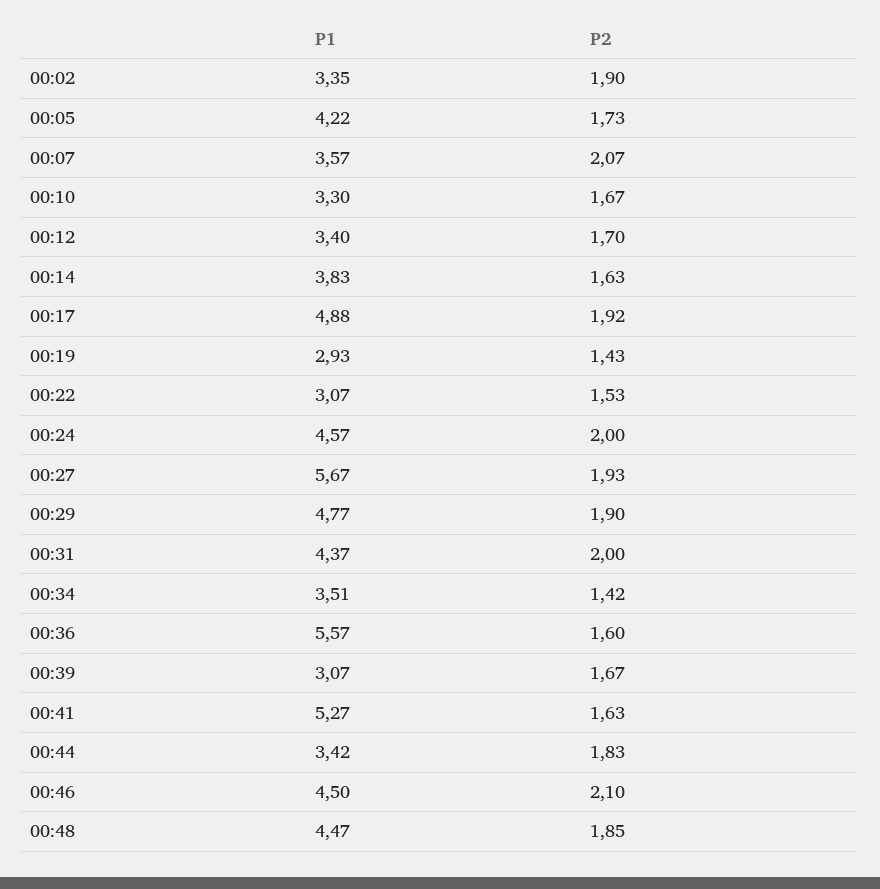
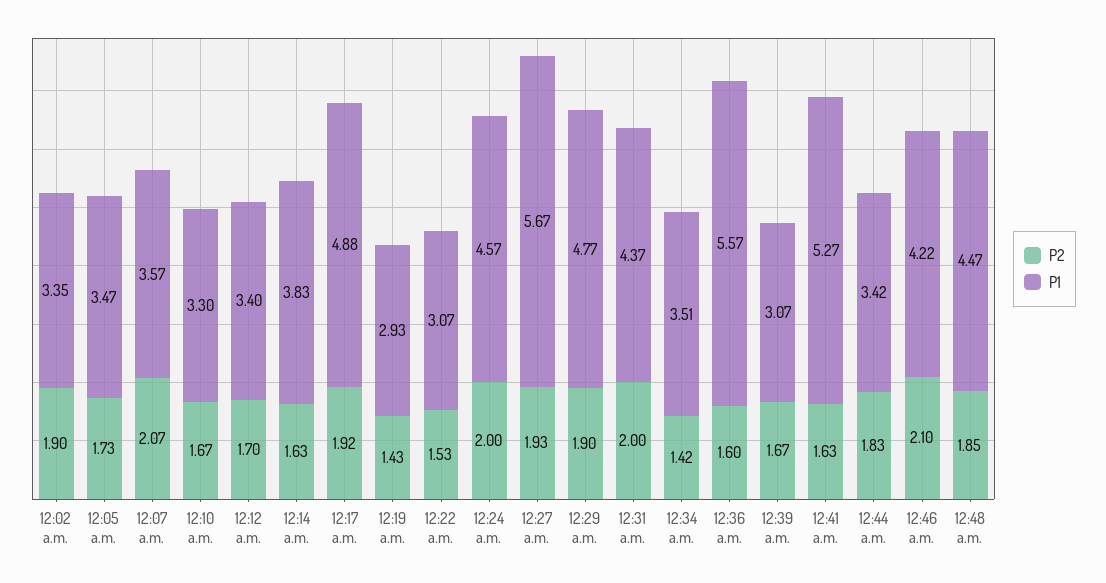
  {
    "P1": {
      "00:02": 3.35,
-     "00:05": 4.22,
+     "00:05": 3.47,
      "00:07": 3.57,
      "00:10": 3.3,
      "00:12": 3.4,
      "00:14": 3.83,
      "00:17": 4.88,
      "00:19": 2.93,
      "00:22": 3.07,
      "00:24": 4.57,
      "00:27": 5.67,
      "00:29": 4.77,
      "00:31": 4.37,
      "00:34": 3.51,
      "00:36": 5.57,
      "00:39": 3.07,
      "00:41": 5.27,
      "00:44": 3.42,
-     "00:46": 4.5,
+     "00:46": 4.22,
      "00:48": 4.47
    },
    "P2": {
      "00:02": 1.9,
      "00:05": 1.73,
      "00:07": 2.07,
      "00:10": 1.67,
      "00:12": 1.7,
      "00:14": 1.63,
      "00:17": 1.92,
      "00:19": 1.43,
      "00:22": 1.53,
      "00:24": 2,
      "00:27": 1.93,
      "00:29": 1.9,
      "00:31": 2,
      "00:34": 1.42,
      "00:36": 1.6,
      "00:39": 1.67,
      "00:41": 1.63,
      "00:44": 1.83,
      "00:46": 2.1,
      "00:48": 1.85
    }
  }

